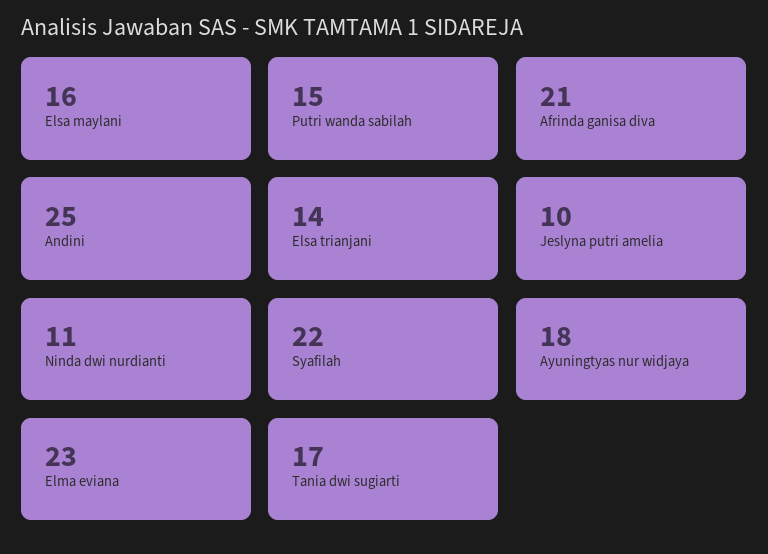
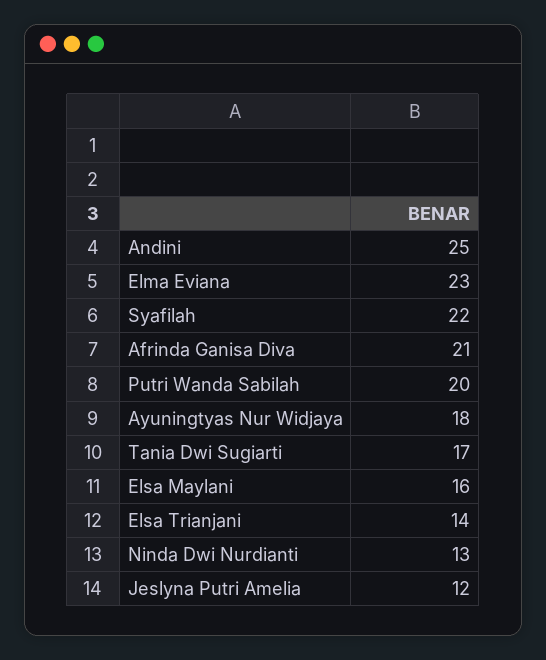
  {
    "Elsa maylani": 16,
-   "Putri wanda sabilah": 15,
+   "Putri wanda sabilah": 20,
    "Afrinda ganisa diva": 21,
    "Andini": 25,
    "Elsa trianjani": 14,
-   "Jeslyna putri amelia": 10,
+   "Jeslyna putri amelia": 12,
-   "Ninda dwi nurdianti": 11,
+   "Ninda dwi nurdianti": 13,
    "Syafilah": 22,
    "Ayuningtyas nur widjaya": 18,
    "Elma eviana": 23,
    "Tania dwi sugiarti": 17
  }

